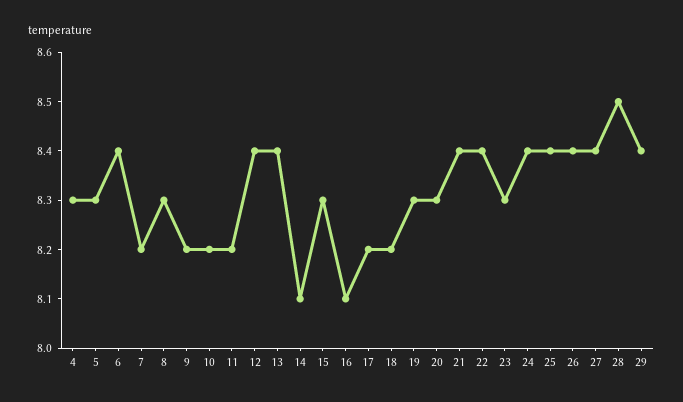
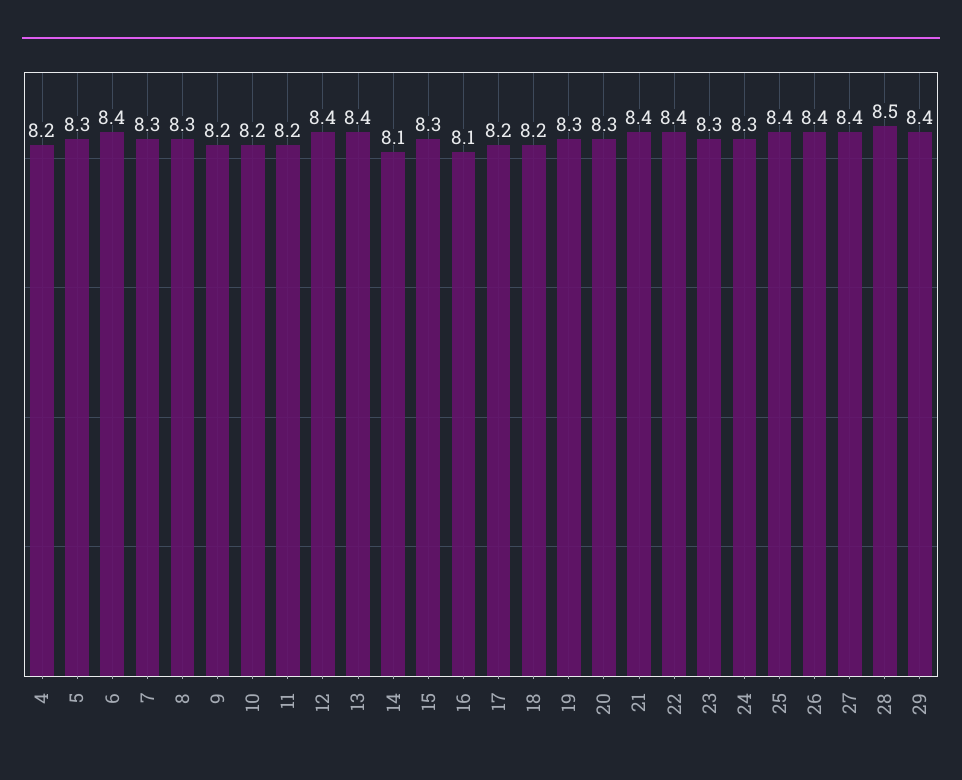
  {
-   "4": 8.3,
+   "4": 8.2,
    "5": 8.3,
    "6": 8.4,
-   "7": 8.2,
+   "7": 8.3,
    "8": 8.3,
    "9": 8.2,
    "10": 8.2,
    "11": 8.2,
    "12": 8.4,
    "13": 8.4,
    "14": 8.1,
    "15": 8.3,
    "16": 8.1,
    "17": 8.2,
    "18": 8.2,
    "19": 8.3,
    "20": 8.3,
    "21": 8.4,
    "22": 8.4,
    "23": 8.3,
-   "24": 8.4,
+   "24": 8.3,
    "25": 8.4,
    "26": 8.4,
    "27": 8.4,
    "28": 8.5,
    "29": 8.4
  }

